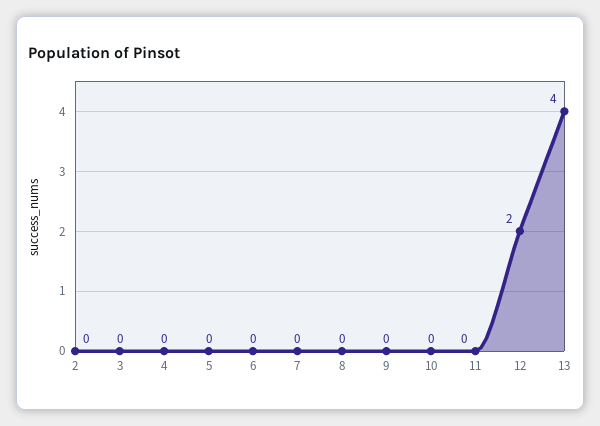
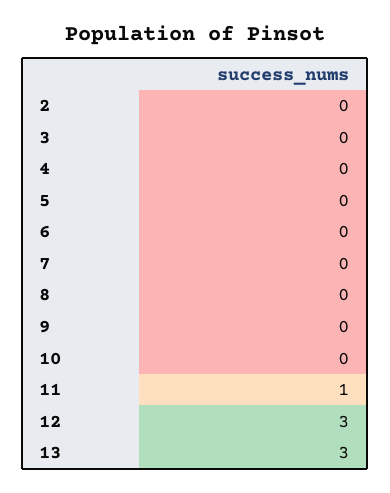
  {
    "2": 0,
    "3": 0,
    "4": 0,
    "5": 0,
    "6": 0,
    "7": 0,
    "8": 0,
    "9": 0,
    "10": 0,
-   "11": 0,
+   "11": 1,
-   "12": 2,
+   "12": 3,
-   "13": 4
+   "13": 3
  }

